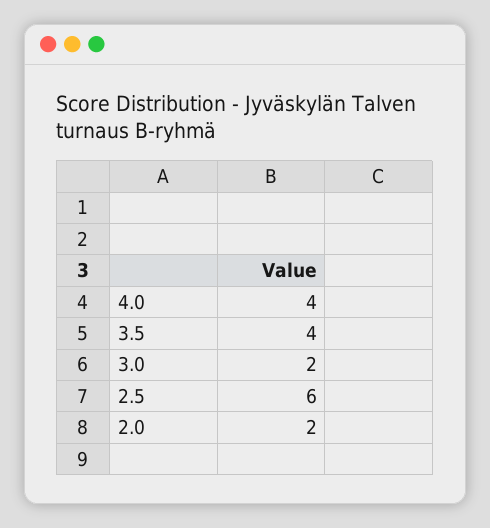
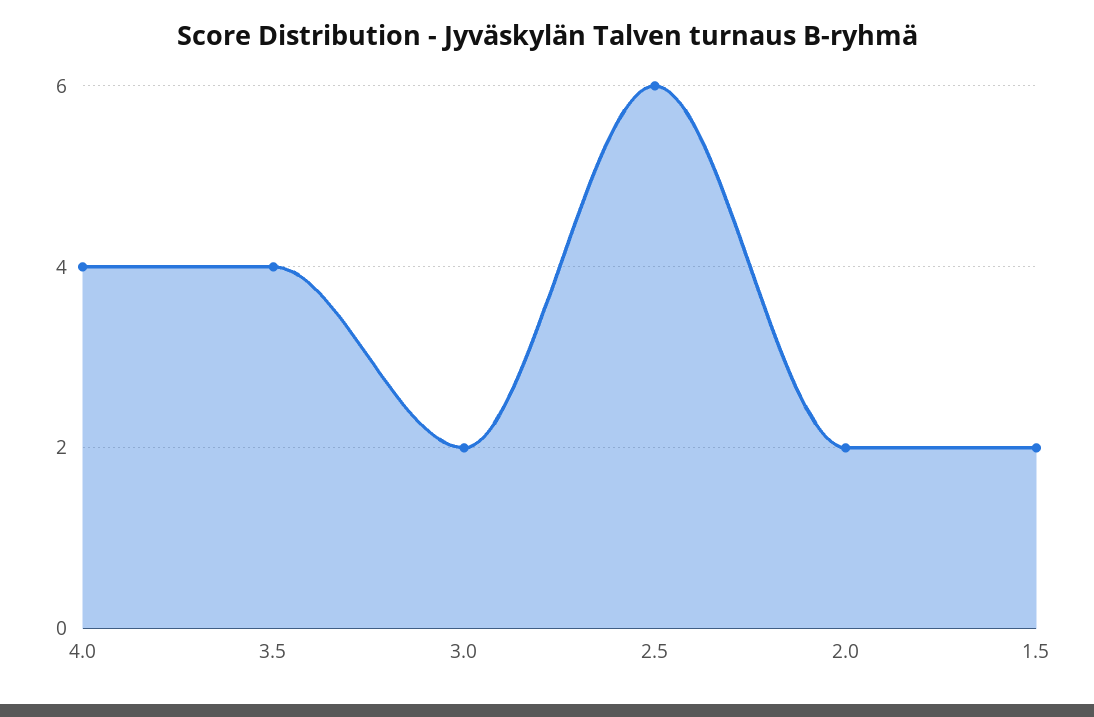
  {
    "4.0": 4,
    "3.5": 4,
    "3.0": 2,
    "2.5": 6,
-   "2.0": 2
+   "2.0": 2,
+   "1.5": 2
  }

